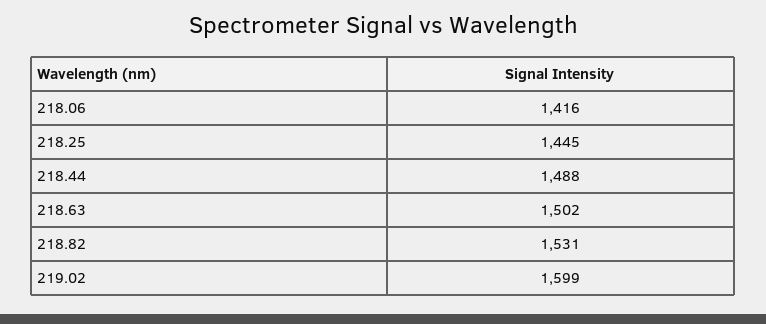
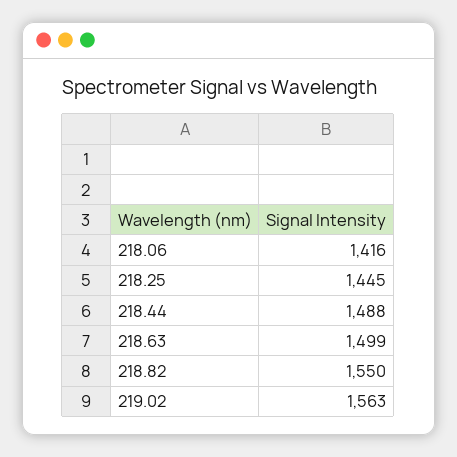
  {
    "218.06": 1416,
    "218.25": 1445,
    "218.44": 1488,
-   "218.63": 1502,
+   "218.63": 1499,
-   "218.82": 1531,
+   "218.82": 1550,
-   "219.02": 1599
+   "219.02": 1563
  }

